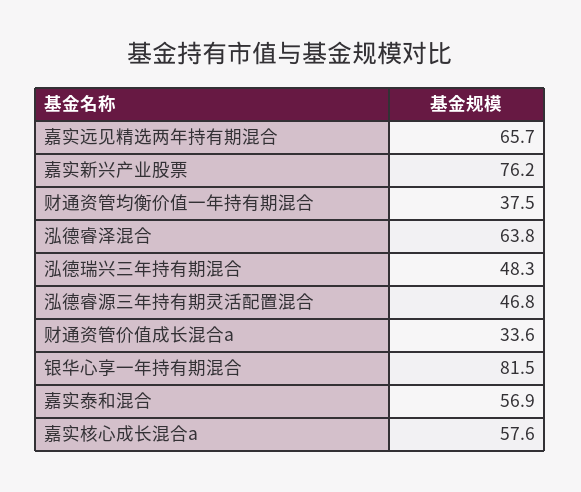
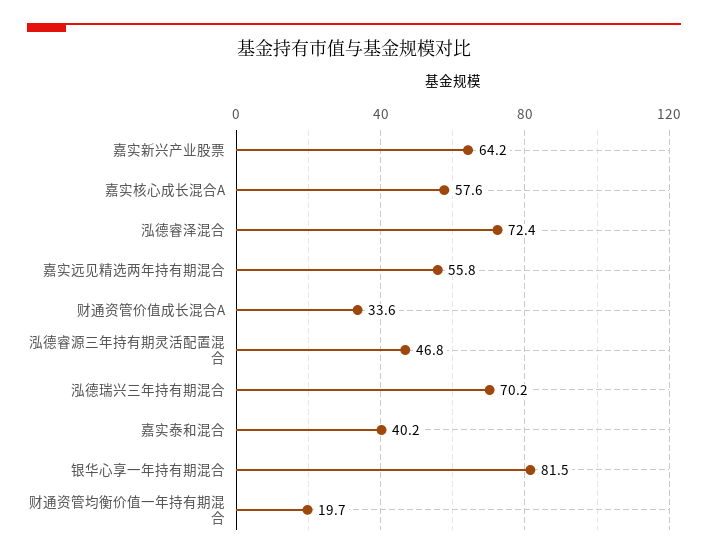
  {
-   "嘉实远见精选两年持有期混合": 65.7,
+   "嘉实远见精选两年持有期混合": 55.8,
-   "嘉实新兴产业股票": 76.2,
+   "嘉实新兴产业股票": 64.2,
-   "财通资管均衡价值一年持有期混合": 37.5,
+   "财通资管均衡价值一年持有期混合": 19.7,
-   "泓德睿泽混合": 63.8,
+   "泓德睿泽混合": 72.4,
-   "泓德瑞兴三年持有期混合": 48.3,
+   "泓德瑞兴三年持有期混合": 70.2,
    "泓德睿源三年持有期灵活配置混合": 46.8,
    "财通资管价值成长混合a": 33.6,
    "银华心享一年持有期混合": 81.5,
-   "嘉实泰和混合": 56.9,
+   "嘉实泰和混合": 40.2,
    "嘉实核心成长混合a": 57.6
  }

